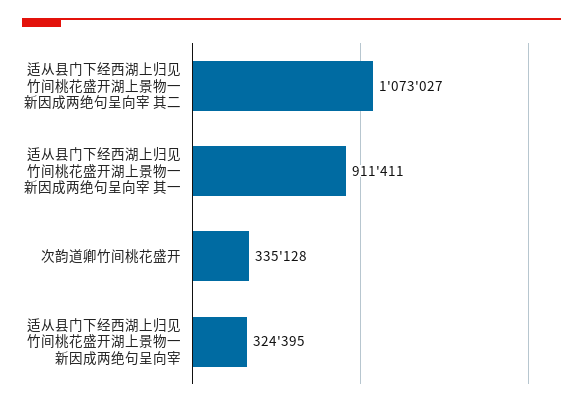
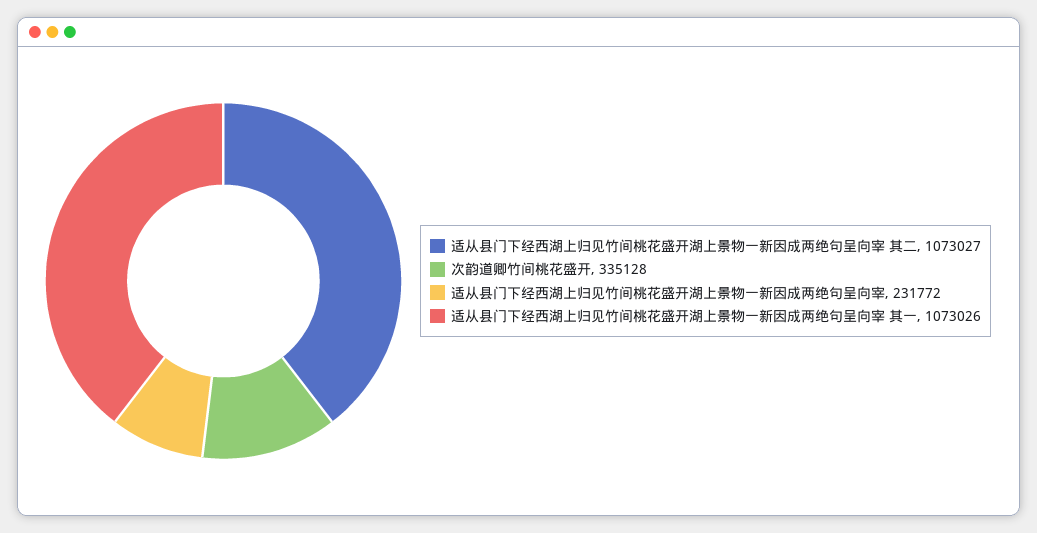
  {
    "适从县门下经西湖上归见竹间桃花盛开湖上景物一新因成两绝句呈向宰 其二": 1073027,
-   "适从县门下经西湖上归见竹间桃花盛开湖上景物一新因成两绝句呈向宰 其一": 911411,
+   "适从县门下经西湖上归见竹间桃花盛开湖上景物一新因成两绝句呈向宰 其一": 1073026,
    "次韵道卿竹间桃花盛开": 335128,
-   "适从县门下经西湖上归见竹间桃花盛开湖上景物一新因成两绝句呈向宰": 324395
+   "适从县门下经西湖上归见竹间桃花盛开湖上景物一新因成两绝句呈向宰": 231772
  }

